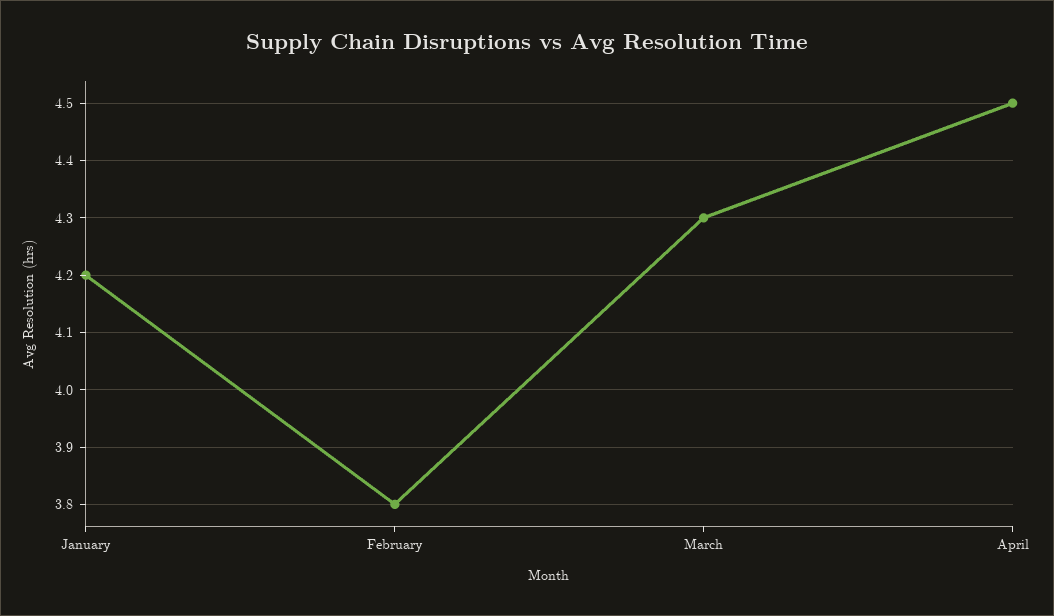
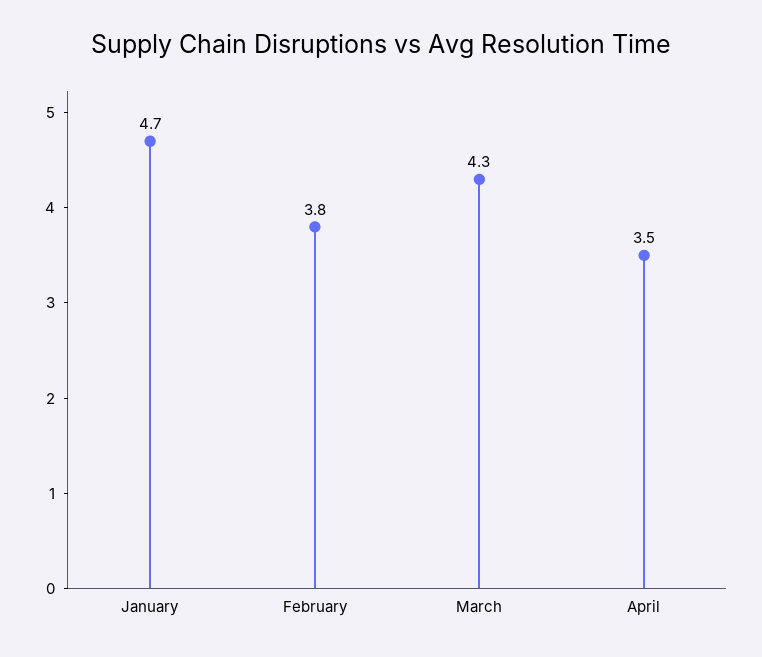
  {
-   "January": 4.2,
+   "January": 4.7,
    "February": 3.8,
    "March": 4.3,
-   "April": 4.5
+   "April": 3.5
  }

